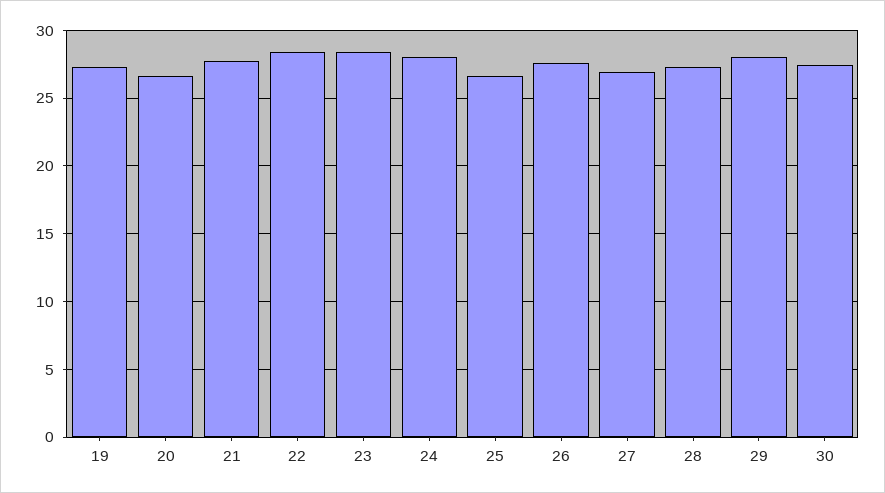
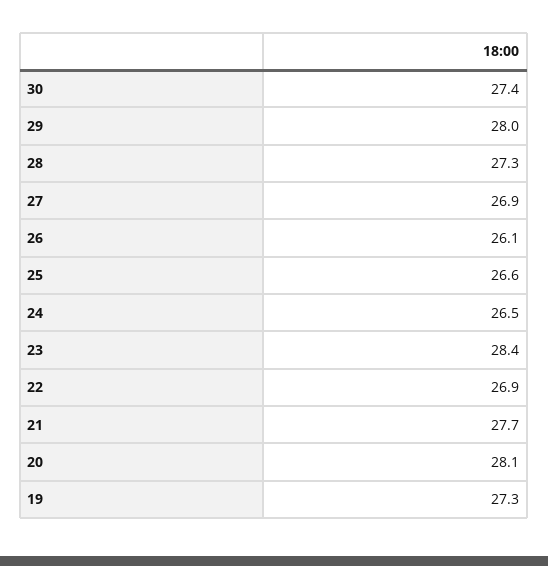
  {
    "19": 27.3,
-   "20": 26.5,
+   "20": 28.1,
    "21": 27.7,
-   "22": 28.5,
+   "22": 26.9,
    "23": 28.4,
-   "24": 28,
+   "24": 26.5,
    "25": 26.6,
-   "26": 27.5,
+   "26": 26.1,
    "27": 26.9,
    "28": 27.3,
    "29": 28,
    "30": 27.4
  }

